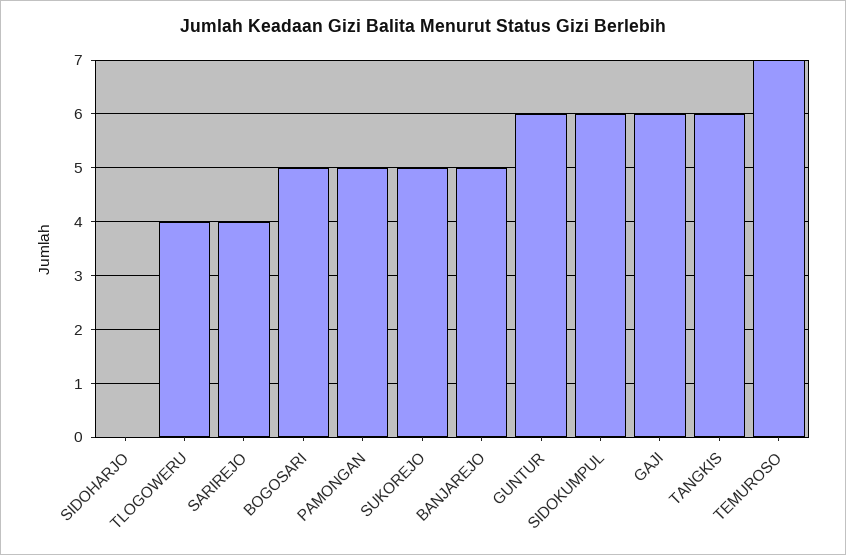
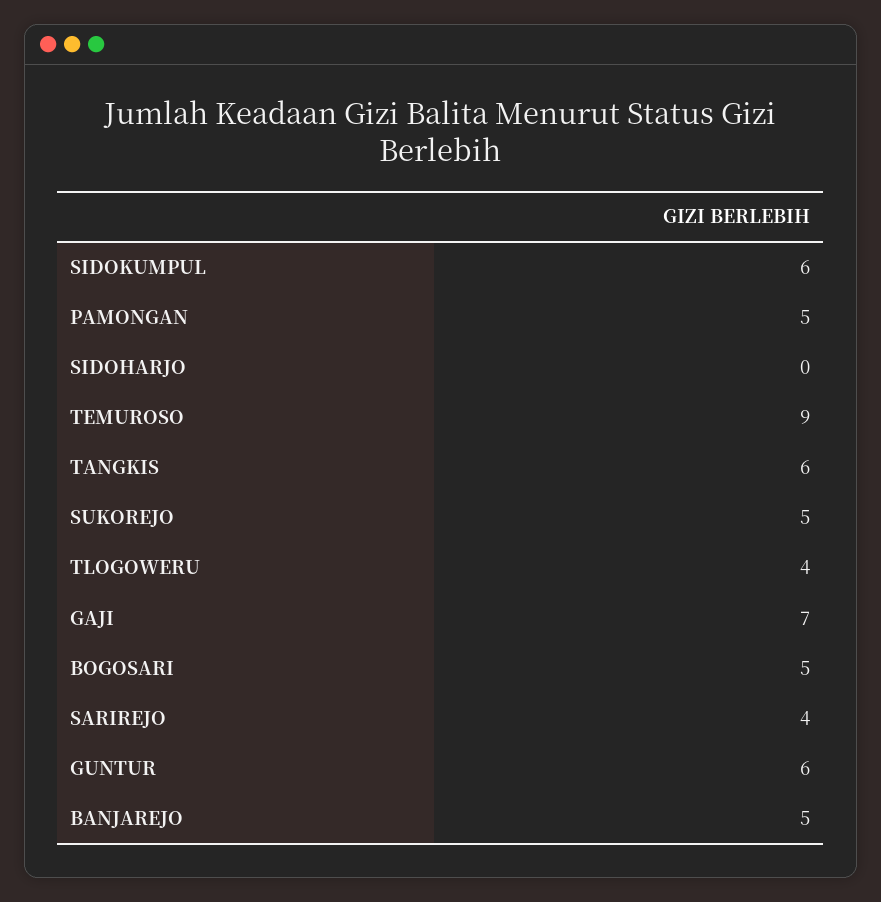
  {
    "SIDOHARJO": 0,
    "TLOGOWERU": 4,
    "SARIREJO": 4,
    "BOGOSARI": 5,
    "PAMONGAN": 5,
    "SUKOREJO": 5,
    "BANJAREJO": 5,
    "GUNTUR": 6,
    "SIDOKUMPUL": 6,
-   "GAJI": 6,
+   "GAJI": 7,
    "TANGKIS": 6,
-   "TEMUROSO": 7
+   "TEMUROSO": 9
  }

